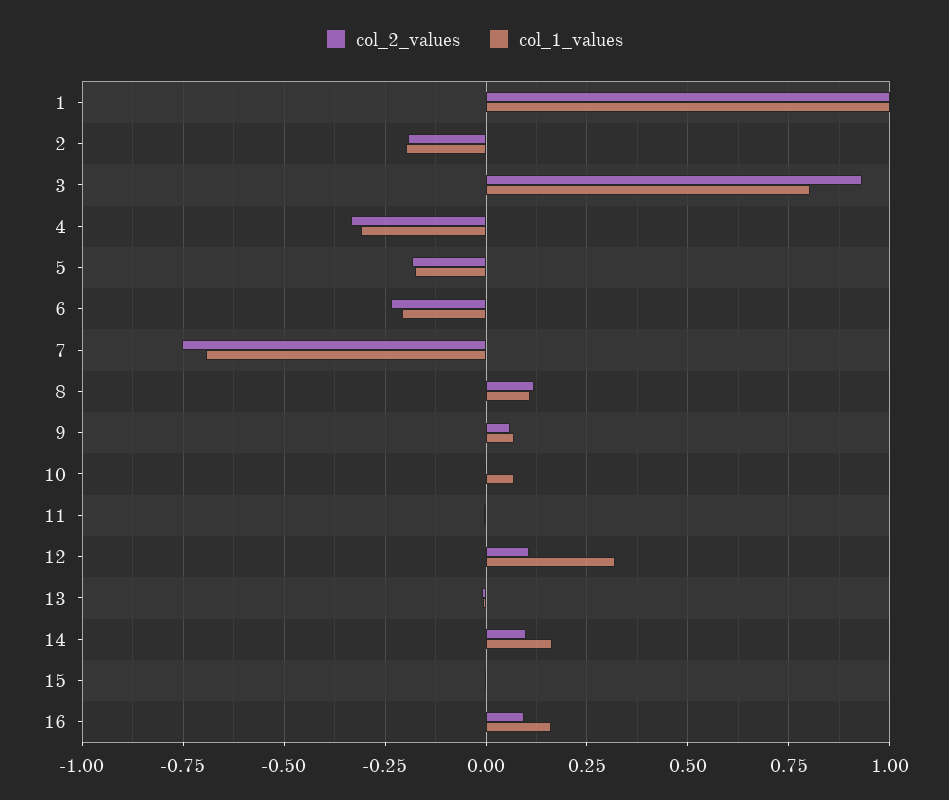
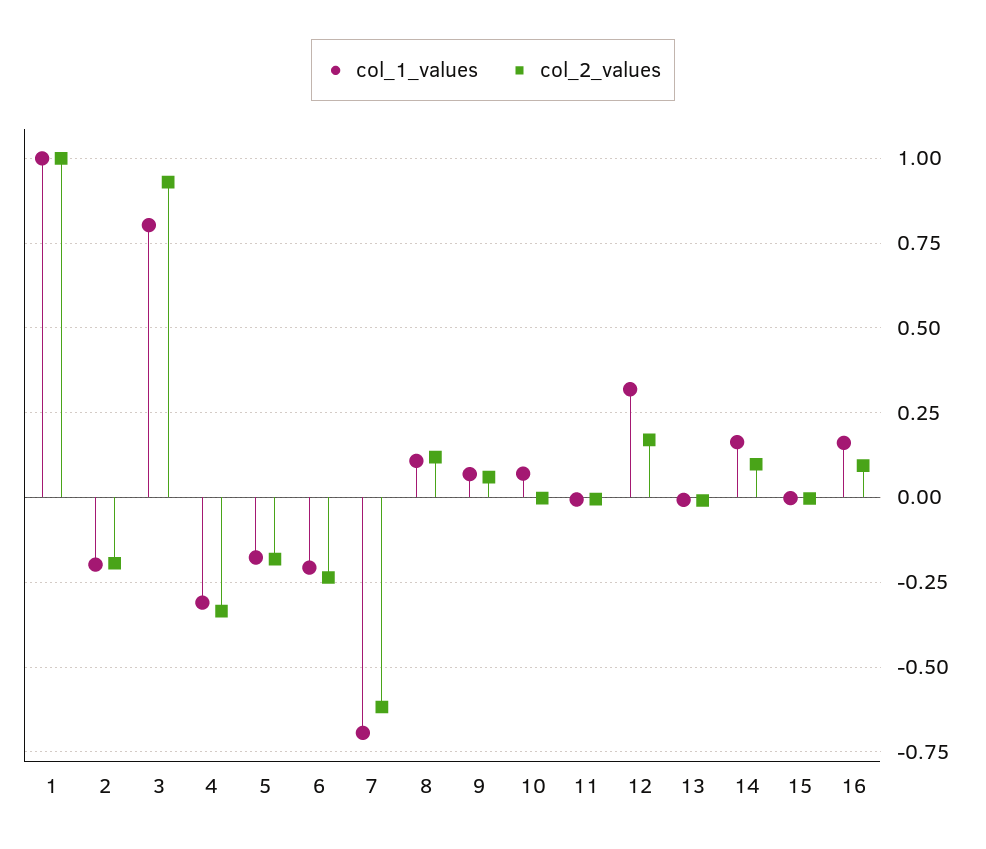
  {
    "col_2_values": {
      "1": 1,
      "2": -0.2,
      "3": 0.925,
      "4": -0.325,
      "5": -0.175,
      "6": -0.225,
-     "7": -0.75,
+     "7": -0.625,
      "8": 0.125,
      "9": 0.05,
      "10": 0,
      "11": 0,
-     "12": 0.1,
+     "12": 0.175,
      "13": 0,
      "14": 0.1,
      "15": 0,
      "16": 0.1
    },
    "col_1_values": {
      "1": 1,
      "2": -0.2,
      "3": 0.8,
      "4": -0.3,
      "5": -0.175,
      "6": -0.2,
      "7": -0.7,
      "8": 0.1,
      "9": 0.075,
      "10": 0.075,
      "11": 0,
      "12": 0.325,
      "13": 0,
      "14": 0.175,
      "15": 0,
      "16": 0.15
    }
  }

